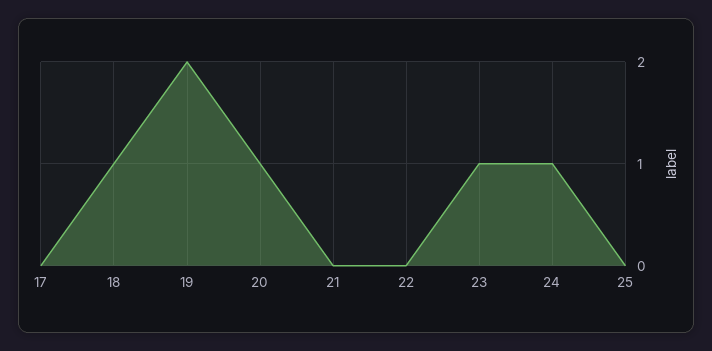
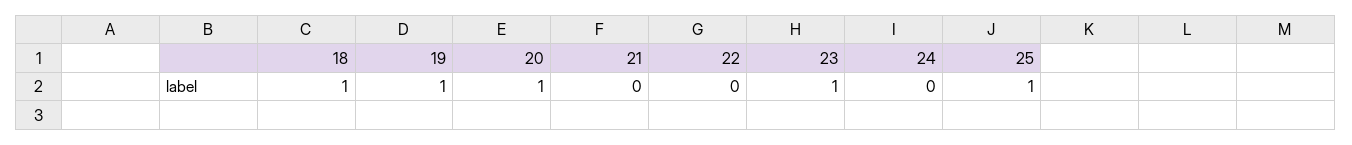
  {
-   "17": 0,
    "18": 1,
-   "19": 2,
+   "19": 1,
    "20": 1,
    "21": 0,
    "22": 0,
    "23": 1,
-   "24": 1,
+   "24": 0,
-   "25": 0
+   "25": 1
  }

